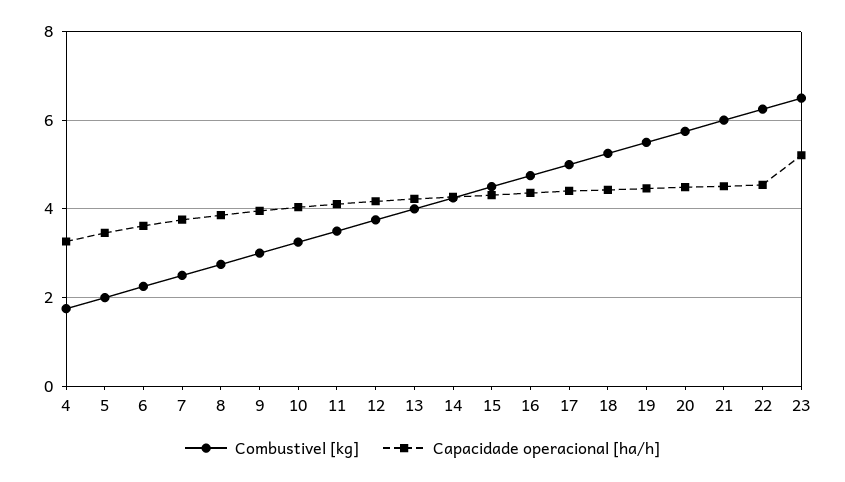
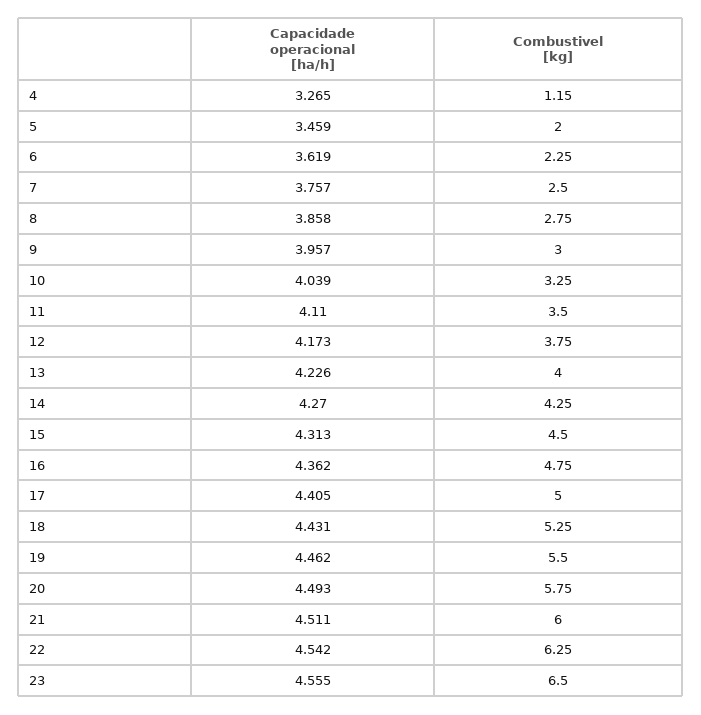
  {
    "Combustivel [kg]": {
-     "4": 1.8,
+     "4": 1.15,
      "5": 2,
      "6": 2.25,
      "7": 2.5,
      "8": 2.75,
      "9": 3,
      "10": 3.25,
      "11": 3.5,
      "12": 3.75,
      "13": 4,
      "14": 4.25,
      "15": 4.5,
      "16": 4.75,
      "17": 5,
      "18": 5.25,
      "19": 5.5,
      "20": 5.75,
      "21": 6,
      "22": 6.25,
      "23": 6.5
    },
    "Capacidade operacional [ha/h]": {
      "4": 3.265,
      "5": 3.459,
      "6": 3.619,
      "7": 3.757,
      "8": 3.858,
      "9": 3.957,
      "10": 4.039,
      "11": 4.11,
      "12": 4.173,
      "13": 4.226,
      "14": 4.27,
      "15": 4.313,
      "16": 4.362,
      "17": 4.405,
      "18": 4.431,
      "19": 4.462,
      "20": 4.493,
      "21": 4.511,
      "22": 4.542,
-     "23": 5.2
+     "23": 4.555
    }
  }

